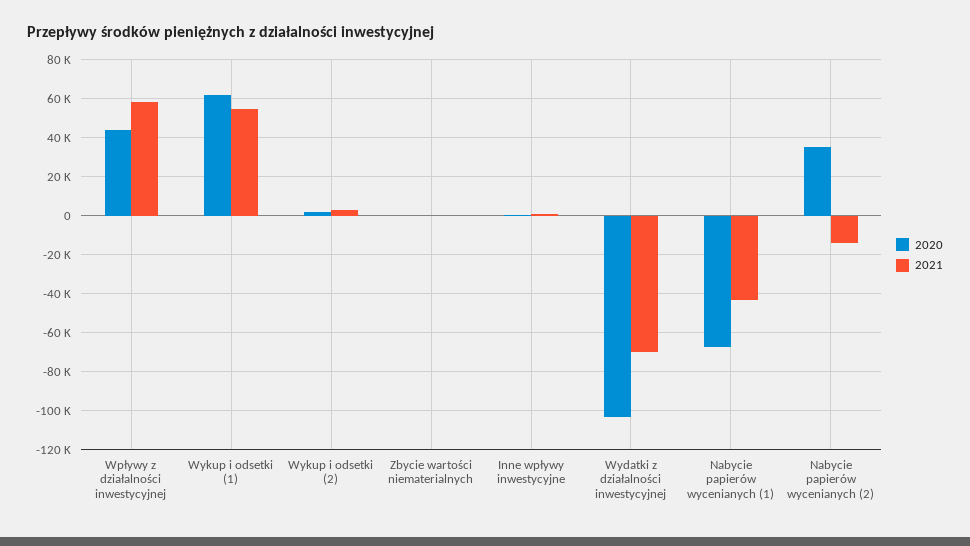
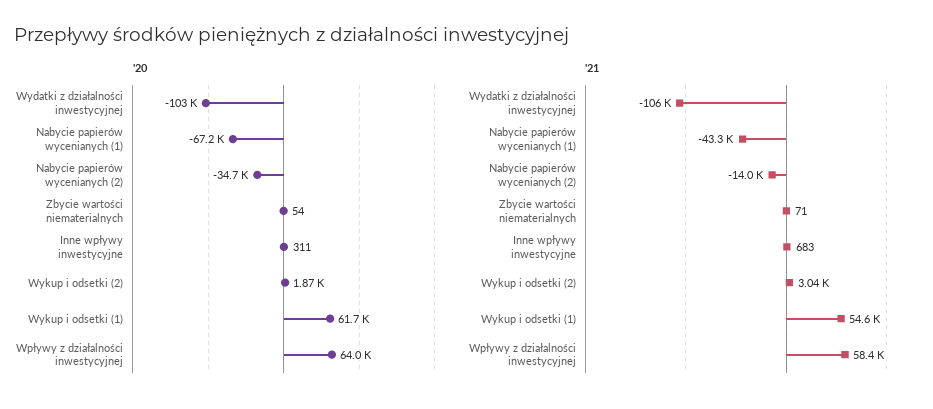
  {
    "2020": {
-     "Wpływy z działalności inwestycyjnej": 45000,
+     "Wpływy z działalności inwestycyjnej": 64000,
      "Wykup i odsetki (1)": 61700,
      "Wykup i odsetki (2)": 1870,
      "Zbycie wartości niematerialnych": 54,
      "Inne wpływy inwestycyjne": 311,
      "Wydatki z działalności inwestycyjnej": -103000,
      "Nabycie papierów wycenianych (1)": -67200,
-     "Nabycie papierów wycenianych (2)": 35000
+     "Nabycie papierów wycenianych (2)": -34700
    },
    "2021": {
      "Wpływy z działalności inwestycyjnej": 58400,
      "Wykup i odsetki (1)": 54600,
      "Wykup i odsetki (2)": 3040,
      "Zbycie wartości niematerialnych": 71,
      "Inne wpływy inwestycyjne": 683,
-     "Wydatki z działalności inwestycyjnej": -70000,
+     "Wydatki z działalności inwestycyjnej": -106000,
      "Nabycie papierów wycenianych (1)": -43300,
      "Nabycie papierów wycenianych (2)": -14000
    }
  }

